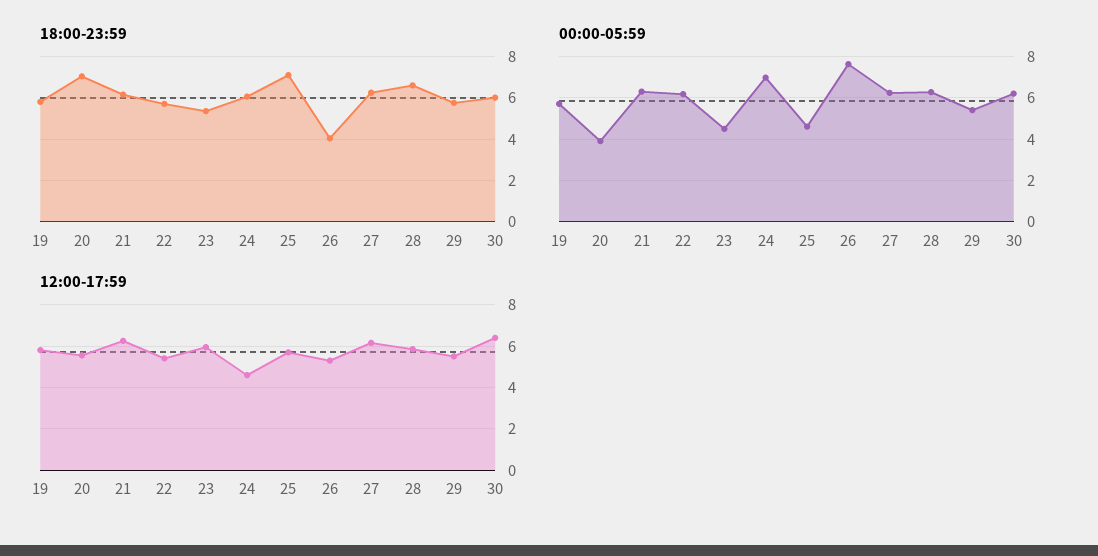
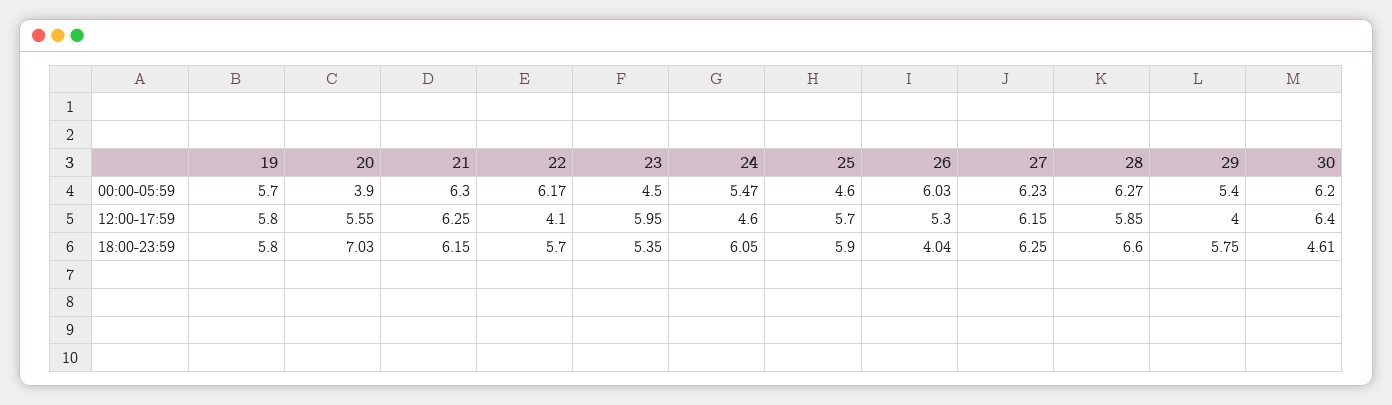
  {
    "18:00-23:59": {
      "19": 5.8,
      "20": 7.03,
      "21": 6.15,
      "22": 5.7,
      "23": 5.35,
      "24": 6.05,
-     "25": 7,
+     "25": 5.9,
      "26": 4.04,
      "27": 6.25,
      "28": 6.6,
      "29": 5.75,
-     "30": 6
+     "30": 4.61
    },
    "00:00-05:59": {
      "19": 5.7,
      "20": 3.9,
      "21": 6.3,
      "22": 6.17,
      "23": 4.5,
-     "24": 7,
+     "24": 5.47,
      "25": 4.6,
-     "26": 7.5,
+     "26": 6.03,
      "27": 6.23,
      "28": 6.27,
      "29": 5.4,
      "30": 6.2
    },
    "12:00-17:59": {
      "19": 5.8,
      "20": 5.55,
      "21": 6.25,
-     "22": 5.5,
+     "22": 4.1,
      "23": 5.95,
      "24": 4.6,
      "25": 5.7,
      "26": 5.3,
      "27": 6.15,
      "28": 5.85,
-     "29": 5.5,
+     "29": 4,
      "30": 6.4
    }
  }

